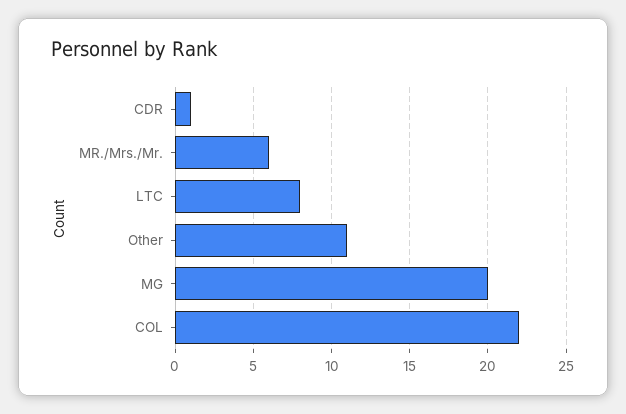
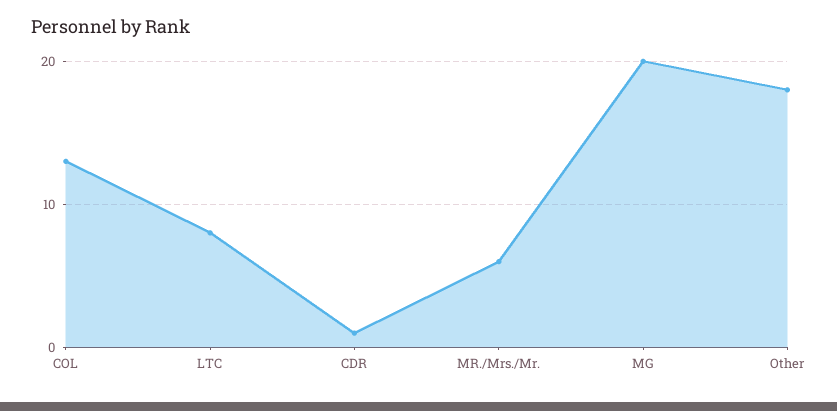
  {
    "CDR": 1,
    "MR./Mrs./Mr.": 6,
    "LTC": 8,
-   "Other": 11,
+   "Other": 18,
    "MG": 20,
-   "COL": 22
+   "COL": 13
  }

